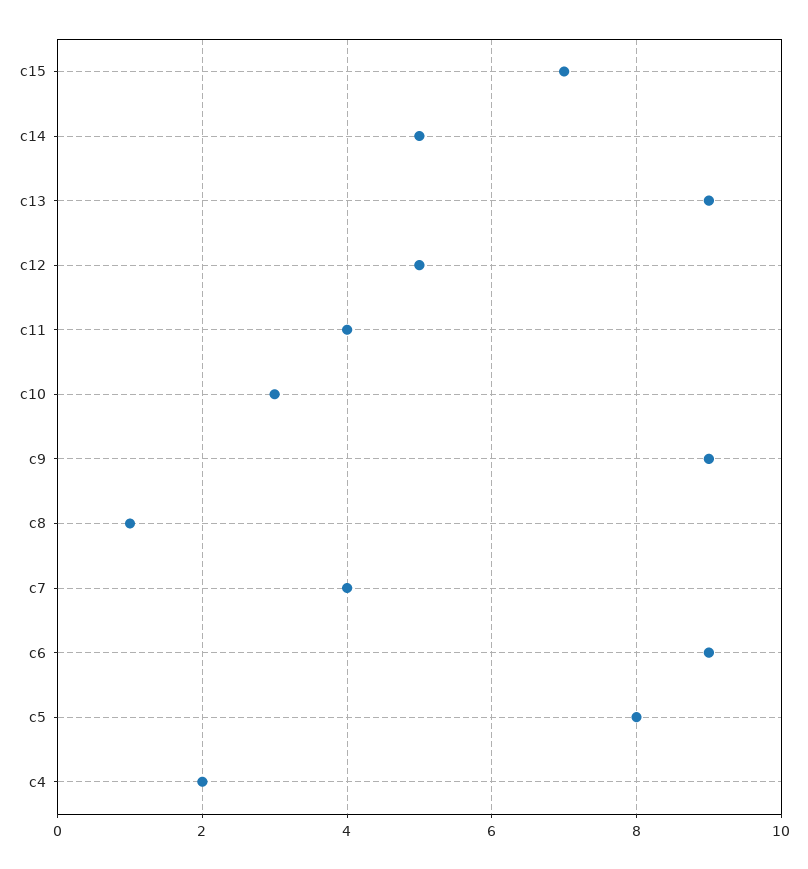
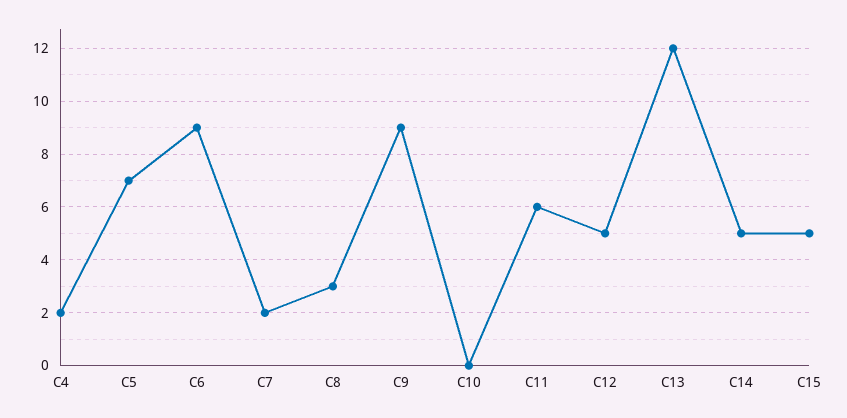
  {
-   "c15": 7,
+   "c15": 5,
    "c14": 5,
-   "c13": 9,
+   "c13": 12,
    "c12": 5,
-   "c11": 4,
+   "c11": 6,
-   "c10": 3,
+   "c10": 0,
    "c9": 9,
-   "c8": 1,
+   "c8": 3,
-   "c7": 4,
+   "c7": 2,
    "c6": 9,
-   "c5": 8,
+   "c5": 7,
    "c4": 2
  }

